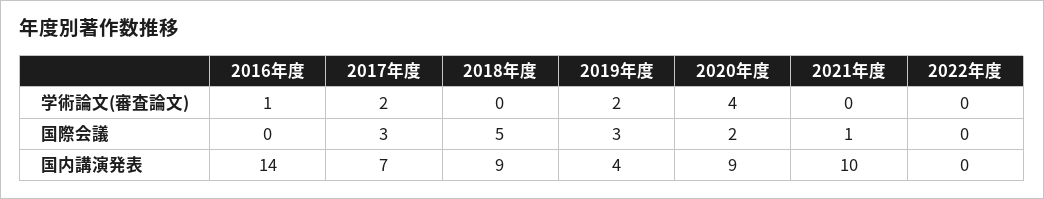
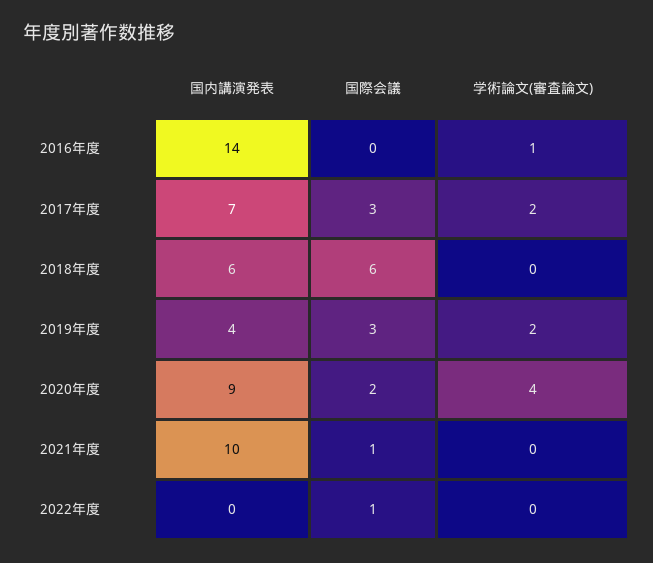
  {
    "2016年度": {
      "学術論文(審査論文)": 1,
      "国際会議": 0,
      "国内講演発表": 14
    },
    "2017年度": {
      "学術論文(審査論文)": 2,
      "国際会議": 3,
      "国内講演発表": 7
    },
    "2018年度": {
      "学術論文(審査論文)": 0,
-     "国際会議": 5,
+     "国際会議": 6,
-     "国内講演発表": 9
+     "国内講演発表": 6
    },
    "2019年度": {
      "学術論文(審査論文)": 2,
      "国際会議": 3,
      "国内講演発表": 4
    },
    "2020年度": {
      "学術論文(審査論文)": 4,
      "国際会議": 2,
      "国内講演発表": 9
    },
    "2021年度": {
      "学術論文(審査論文)": 0,
      "国際会議": 1,
      "国内講演発表": 10
    },
    "2022年度": {
      "学術論文(審査論文)": 0,
-     "国際会議": 0,
+     "国際会議": 1,
      "国内講演発表": 0
    }
  }

